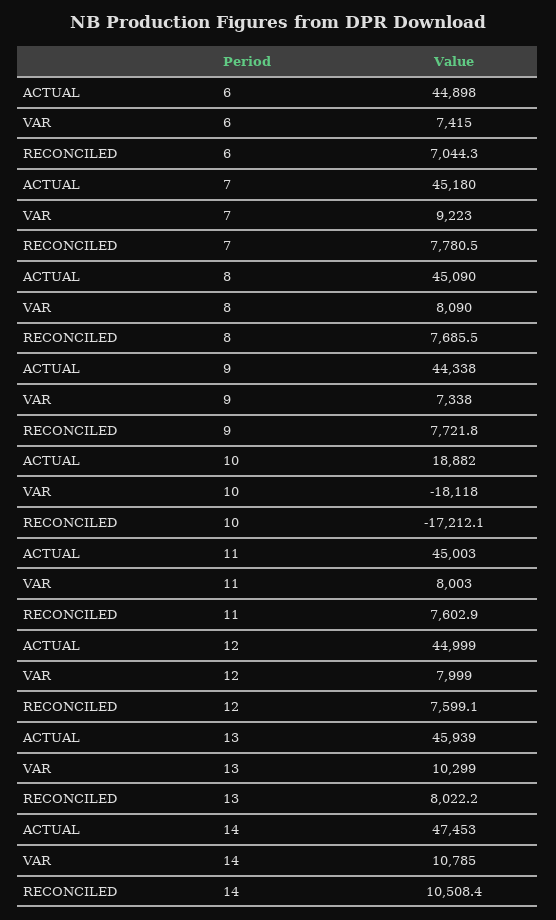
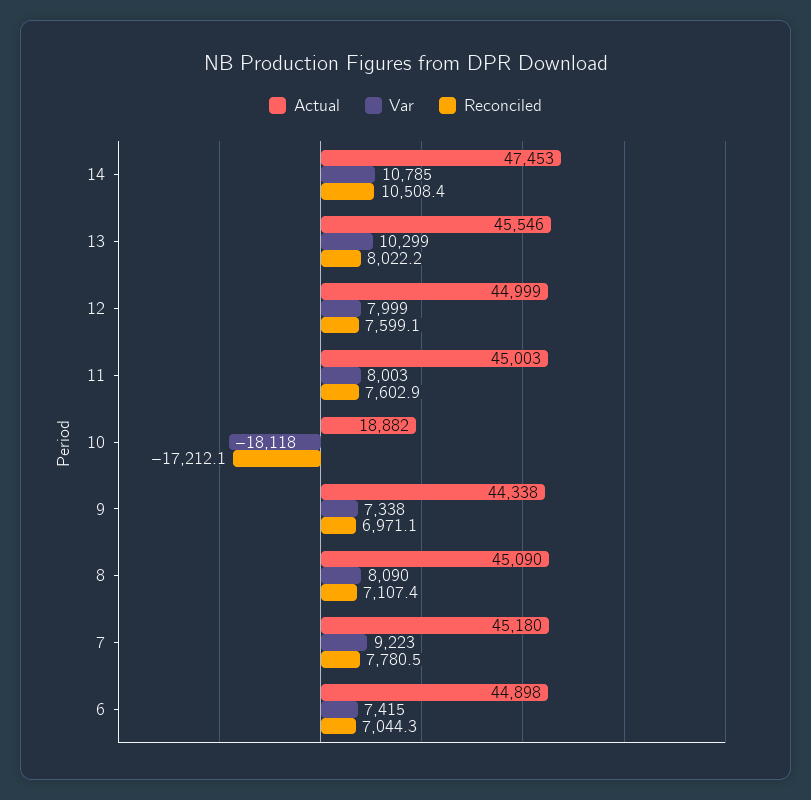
  {
    "ACTUAL": {
      "6": 44898,
      "7": 45180,
      "8": 45090,
      "9": 44338,
      "10": 18882,
      "11": 45003,
      "12": 44999,
-     "13": 45939,
+     "13": 45546,
      "14": 47453
    },
    "VAR": {
      "6": 7415,
      "7": 9223,
      "8": 8090,
      "9": 7338,
      "10": -18118,
      "11": 8003,
      "12": 7999,
      "13": 10299,
      "14": 10785
    },
    "RECONCILED": {
      "6": 7044.3,
      "7": 7780.5,
-     "8": 7685.5,
+     "8": 7107.4,
-     "9": 7721.8,
+     "9": 6971.1,
      "10": -17212.1,
      "11": 7602.9,
      "12": 7599.1,
      "13": 8022.2,
      "14": 10508.4
    }
  }

